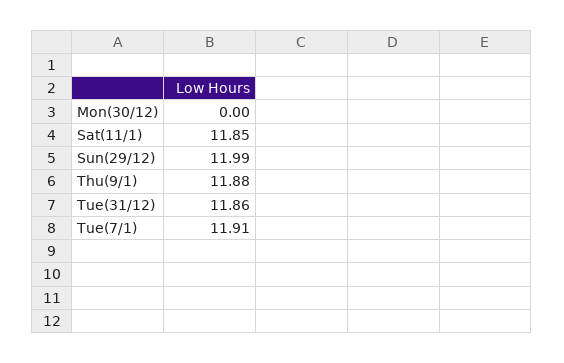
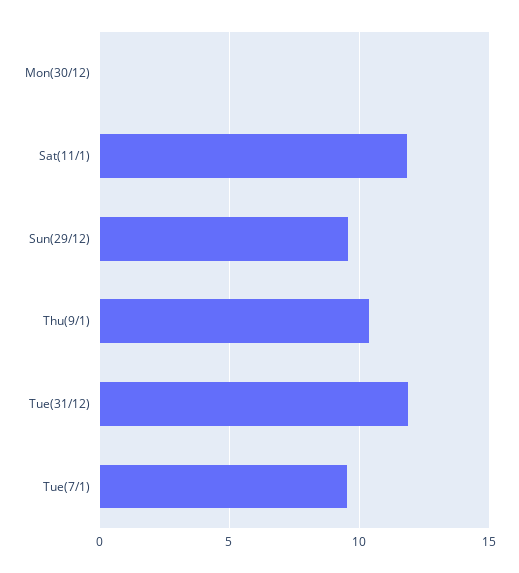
  {
    "Mon(30/12)": 0,
    "Sat(11/1)": 11.85,
-   "Sun(29/12)": 11.99,
+   "Sun(29/12)": 9.5,
-   "Thu(9/1)": 11.88,
+   "Thu(9/1)": 10.5,
    "Tue(31/12)": 11.86,
-   "Tue(7/1)": 11.91
+   "Tue(7/1)": 9.5
  }

